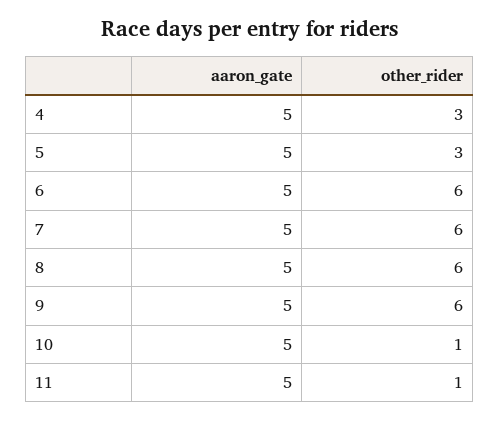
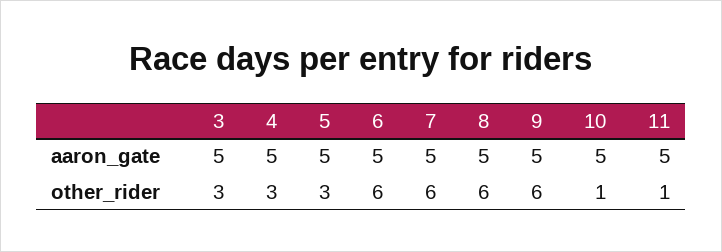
  {
    "aaron_gate": {
      "4": 5,
      "5": 5,
      "6": 5,
      "7": 5,
      "8": 5,
      "9": 5,
      "10": 5,
-     "11": 5
+     "11": 5,
+     "3": 5
    },
    "other_rider": {
      "4": 3,
      "5": 3,
      "6": 6,
      "7": 6,
      "8": 6,
      "9": 6,
      "10": 1,
-     "11": 1
+     "11": 1,
+     "3": 3
    }
  }

